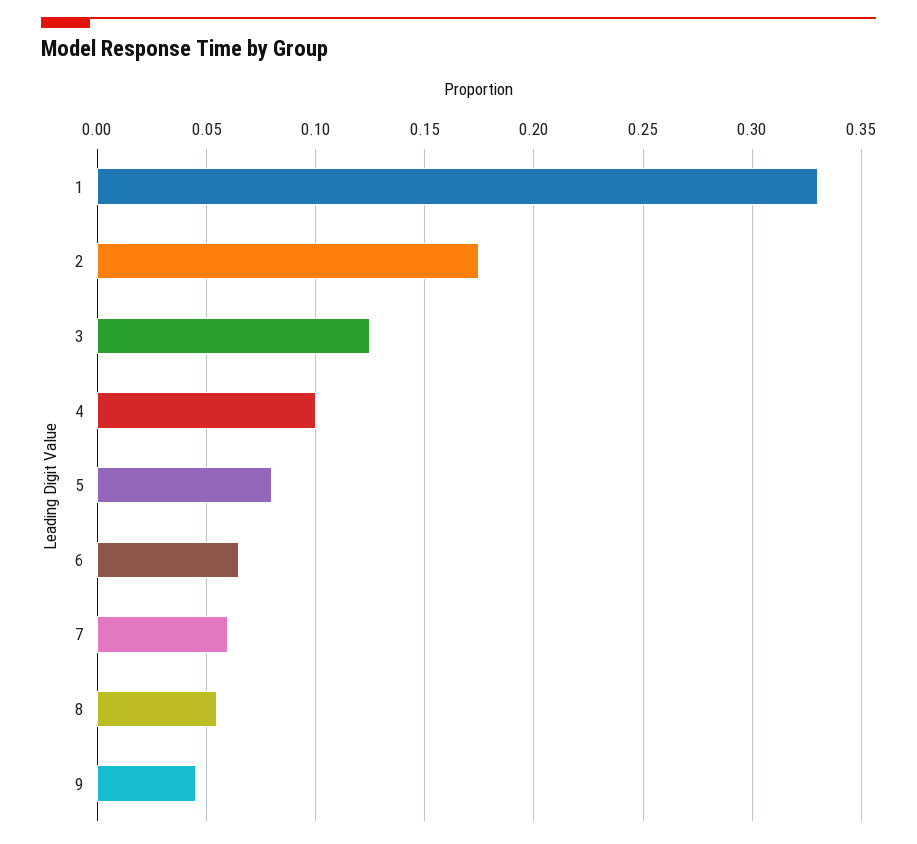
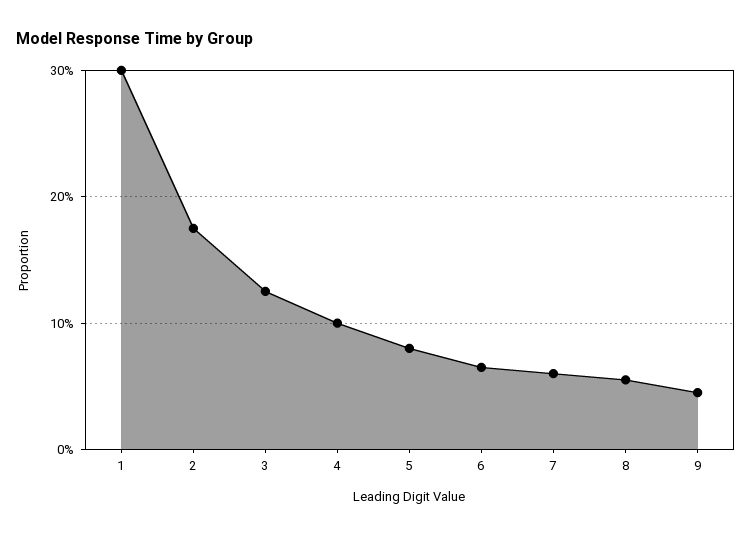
  {
-   "1": 0.33,
+   "1": 0.3,
    "2": 0.175,
    "3": 0.125,
    "4": 0.1,
    "5": 0.08,
    "6": 0.065,
    "7": 0.06,
    "8": 0.055,
    "9": 0.045
  }

